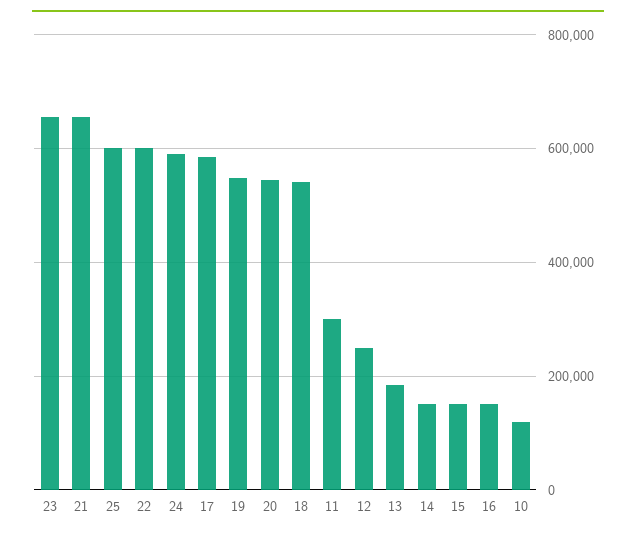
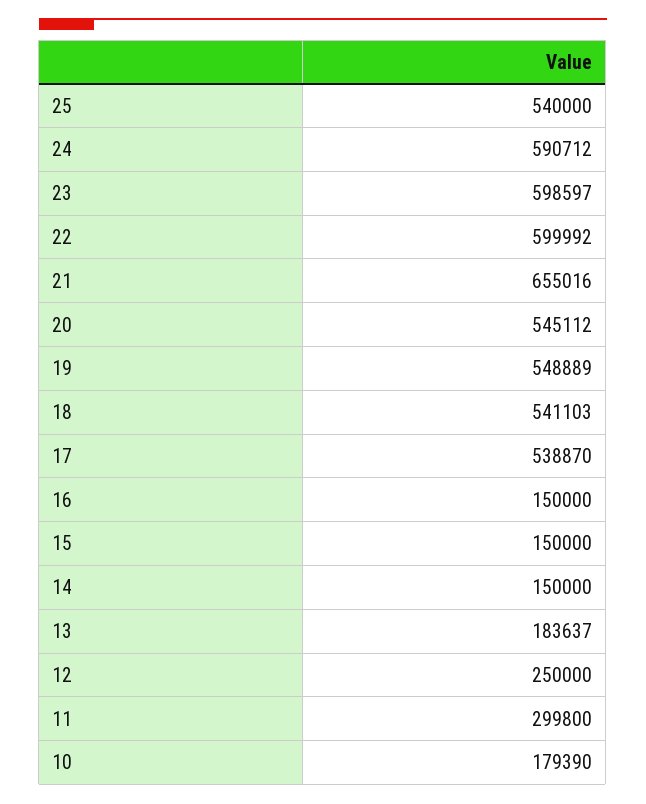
  {
-   "23": 660000,
+   "23": 598597,
    "21": 655016,
-   "25": 600000,
+   "25": 540000,
    "22": 599992,
    "24": 590712,
-   "17": 580000,
+   "17": 538870,
    "19": 548889,
    "20": 545112,
    "18": 541103,
    "11": 299800,
    "12": 250000,
    "13": 183637,
    "14": 150000,
    "15": 150000,
    "16": 150000,
-   "10": 120000
+   "10": 179390
  }

